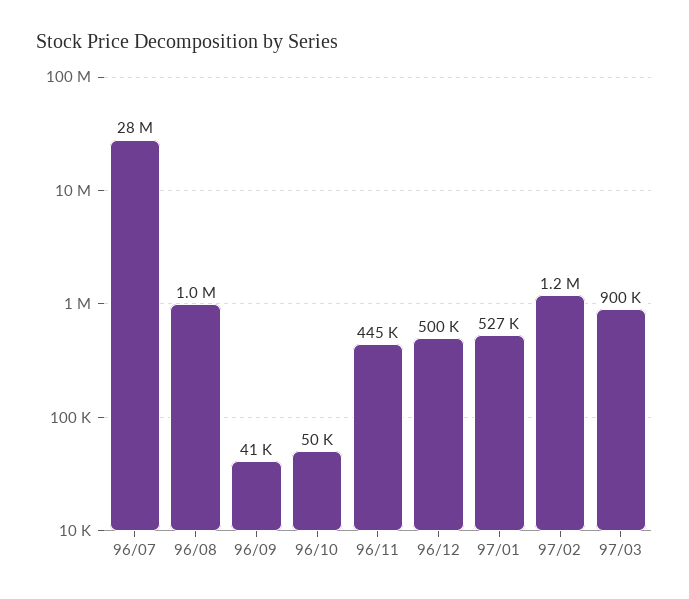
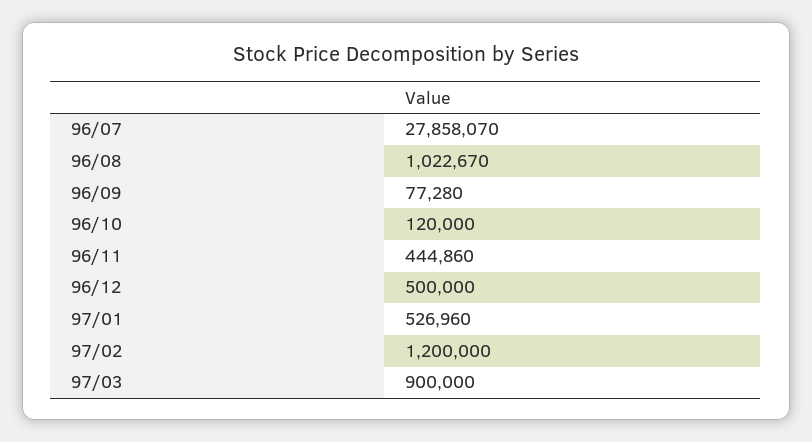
  {
    "96/07": 27858070,
    "96/08": 1022670,
-   "96/09": 41000,
+   "96/09": 77280,
-   "96/10": 50000,
+   "96/10": 120000,
    "96/11": 444860,
    "96/12": 500000,
    "97/01": 526960,
    "97/02": 1200000,
    "97/03": 900000
  }

